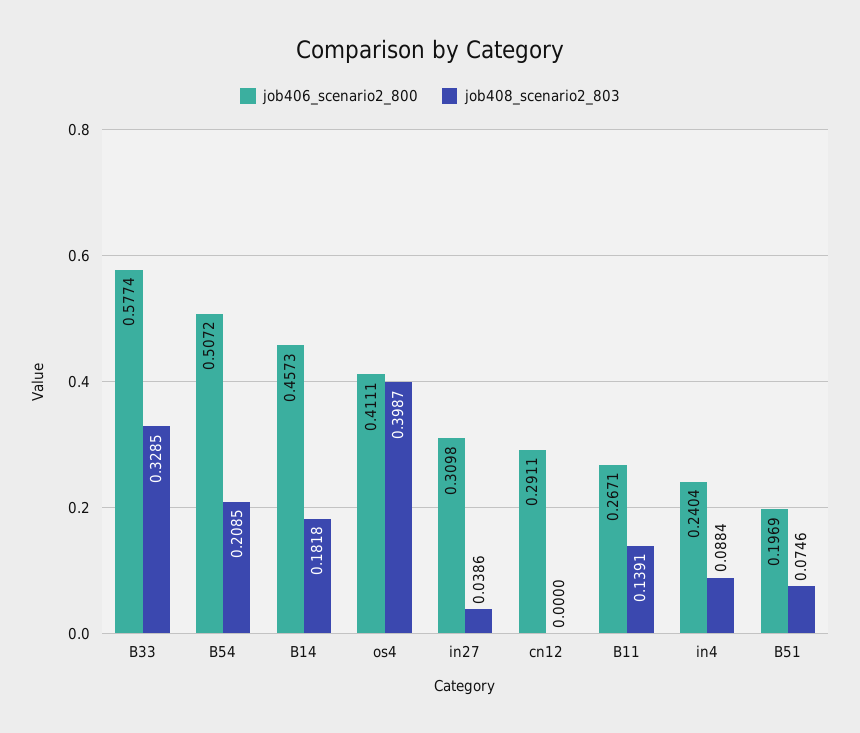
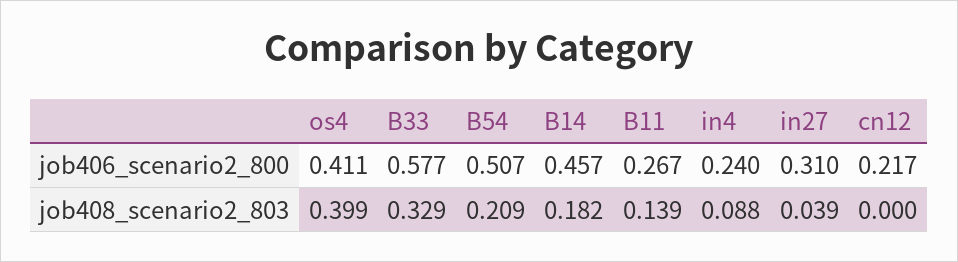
  {
    "job406_scenario2_800": {
      "B33": 0.5774,
      "B54": 0.5072,
      "B14": 0.4573,
      "os4": 0.4111,
      "in27": 0.3098,
-     "cn12": 0.2911,
+     "cn12": 0.217,
      "B11": 0.2671,
-     "in4": 0.2404,
+     "in4": 0.2404
-     "B51": 0.1969
    },
    "job408_scenario2_803": {
      "B33": 0.3285,
      "B54": 0.2085,
      "B14": 0.1818,
      "os4": 0.3987,
      "in27": 0.0386,
      "cn12": 0,
      "B11": 0.1391,
-     "in4": 0.0884,
+     "in4": 0.0884
-     "B51": 0.0746
    }
  }

